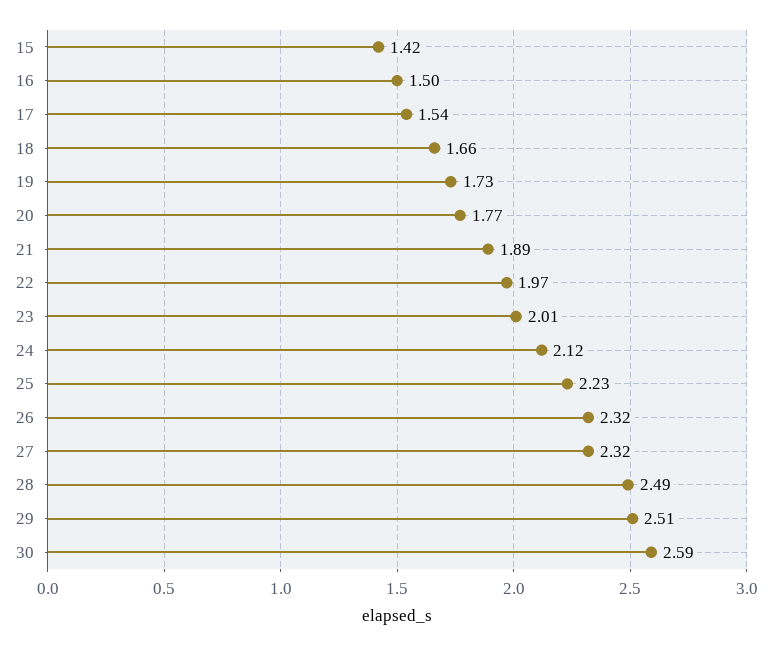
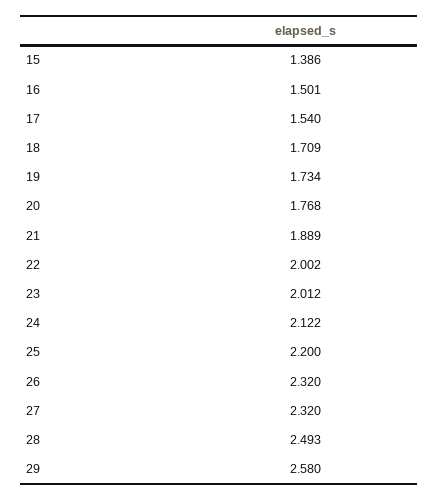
  {
-   "15": 1.42,
+   "15": 1.386,
    "16": 1.501,
    "17": 1.54,
-   "18": 1.66,
+   "18": 1.709,
    "19": 1.734,
    "20": 1.768,
    "21": 1.889,
-   "22": 1.97,
+   "22": 2.002,
    "23": 2.012,
    "24": 2.122,
-   "25": 2.23,
+   "25": 2.2,
    "26": 2.32,
    "27": 2.32,
    "28": 2.493,
-   "29": 2.51,
+   "29": 2.58
-   "30": 2.59
  }

